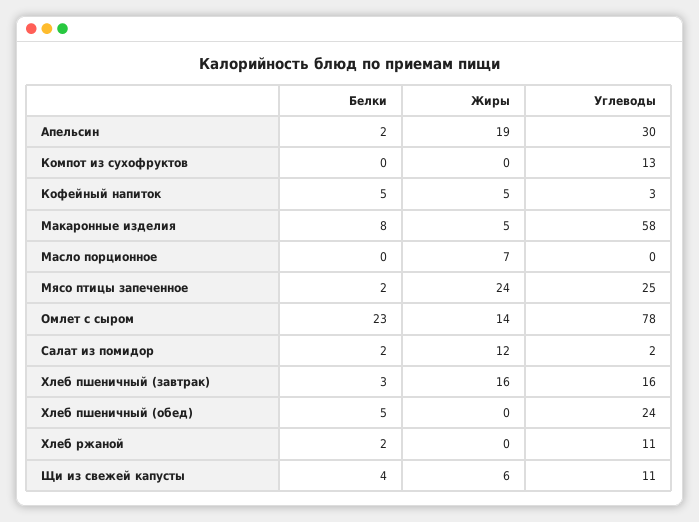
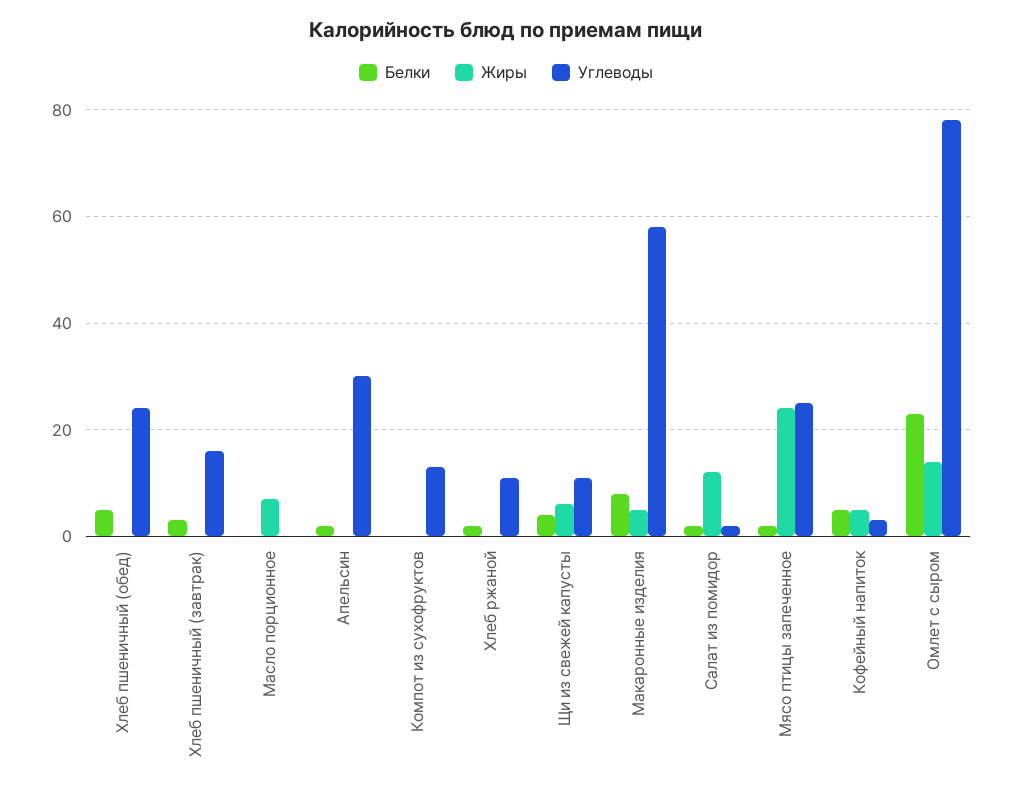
  {
    "Белки": {
      "Апельсин": 2,
      "Компот из сухофруктов": 0,
      "Кофейный напиток": 5,
      "Макаронные изделия": 8,
      "Масло порционное": 0,
      "Мясо птицы запеченное": 2,
      "Омлет с сыром": 23,
      "Салат из помидор": 2,
      "Хлеб пшеничный (завтрак)": 3,
      "Хлеб пшеничный (обед)": 5,
      "Хлеб ржаной": 2,
      "Щи из свежей капусты": 4
    },
    "Жиры": {
-     "Апельсин": 19,
+     "Апельсин": 0,
      "Компот из сухофруктов": 0,
      "Кофейный напиток": 5,
      "Макаронные изделия": 5,
      "Масло порционное": 7,
      "Мясо птицы запеченное": 24,
      "Омлет с сыром": 14,
      "Салат из помидор": 12,
-     "Хлеб пшеничный (завтрак)": 16,
+     "Хлеб пшеничный (завтрак)": 0,
      "Хлеб пшеничный (обед)": 0,
      "Хлеб ржаной": 0,
      "Щи из свежей капусты": 6
    },
    "Углеводы": {
      "Апельсин": 30,
      "Компот из сухофруктов": 13,
      "Кофейный напиток": 3,
      "Макаронные изделия": 58,
      "Масло порционное": 0,
      "Мясо птицы запеченное": 25,
      "Омлет с сыром": 78,
      "Салат из помидор": 2,
      "Хлеб пшеничный (завтрак)": 16,
      "Хлеб пшеничный (обед)": 24,
      "Хлеб ржаной": 11,
      "Щи из свежей капусты": 11
    }
  }

